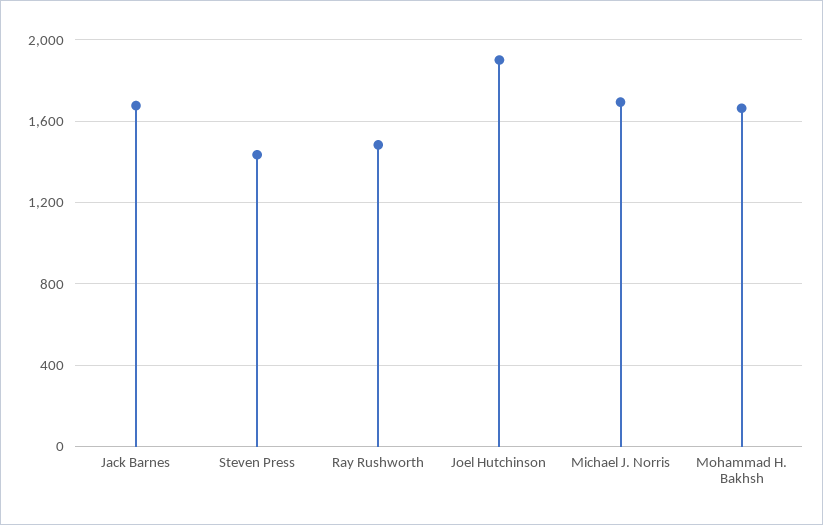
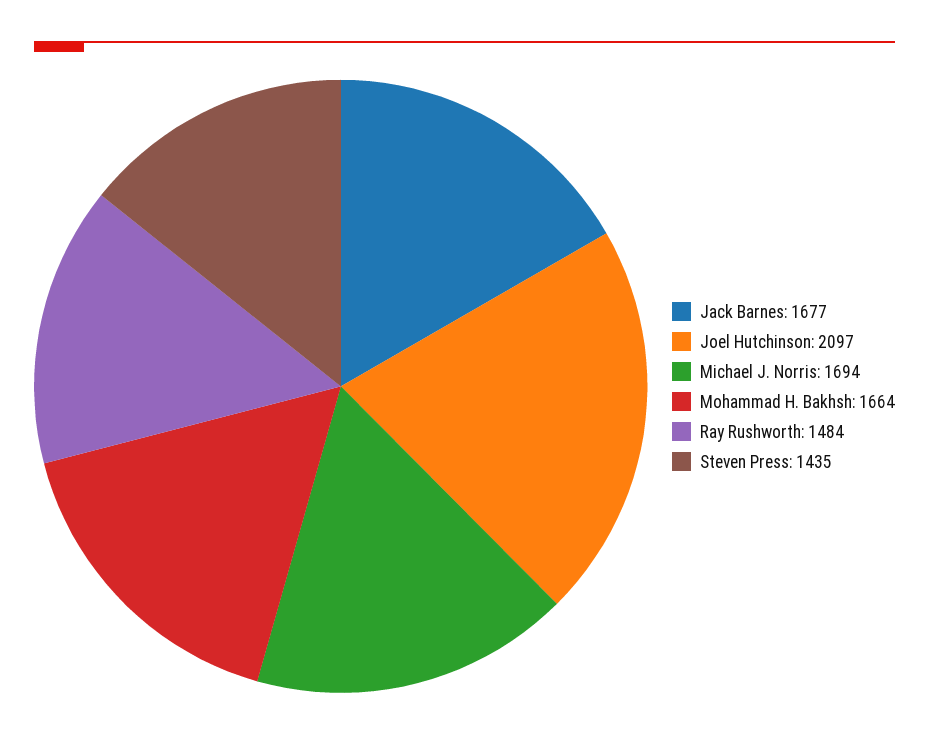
  {
    "Jack Barnes": 1677,
    "Steven Press": 1435,
    "Ray Rushworth": 1484,
-   "Joel Hutchinson": 1900,
+   "Joel Hutchinson": 2097,
    "Michael J. Norris": 1694,
    "Mohammad H. Bakhsh": 1664
  }

